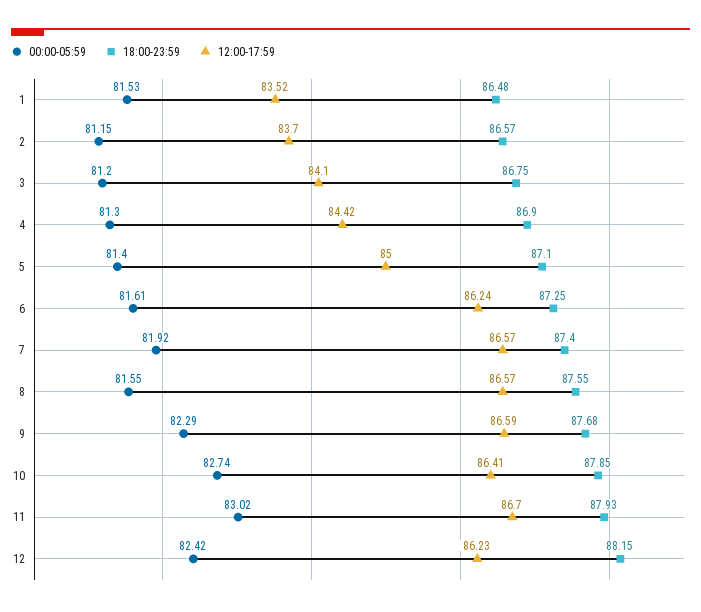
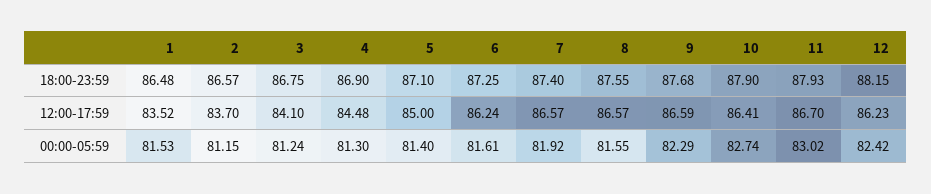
  {
    "00:00-05:59": {
      "1": 81.53,
      "2": 81.15,
-     "3": 81.2,
+     "3": 81.24,
      "4": 81.3,
      "5": 81.4,
      "6": 81.61,
      "7": 81.92,
      "8": 81.55,
      "9": 82.29,
      "10": 82.74,
      "11": 83.02,
      "12": 82.42
    },
    "18:00-23:59": {
      "1": 86.48,
      "2": 86.57,
      "3": 86.75,
      "4": 86.9,
      "5": 87.1,
      "6": 87.25,
      "7": 87.4,
      "8": 87.55,
      "9": 87.68,
-     "10": 87.85,
+     "10": 87.9,
      "11": 87.93,
      "12": 88.15
    },
    "12:00-17:59": {
      "1": 83.52,
      "2": 83.7,
      "3": 84.1,
-     "4": 84.42,
+     "4": 84.48,
      "5": 85,
      "6": 86.24,
      "7": 86.57,
      "8": 86.57,
      "9": 86.59,
      "10": 86.41,
      "11": 86.7,
      "12": 86.23
    }
  }

